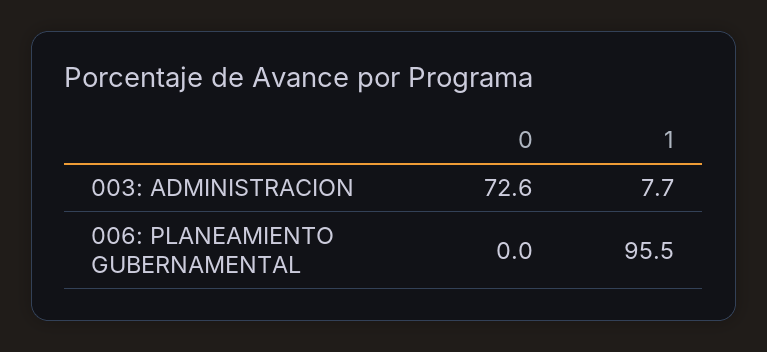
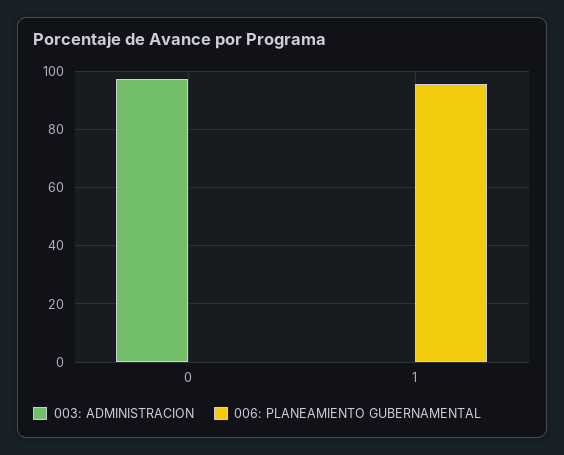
  {
    "003: ADMINISTRACION": {
-     "0": 72.6,
+     "0": 97.5,
-     "1": 7.7
+     "1": 0
    },
    "006: PLANEAMIENTO GUBERNAMENTAL": {
      "0": 0,
      "1": 95.5
    }
  }

